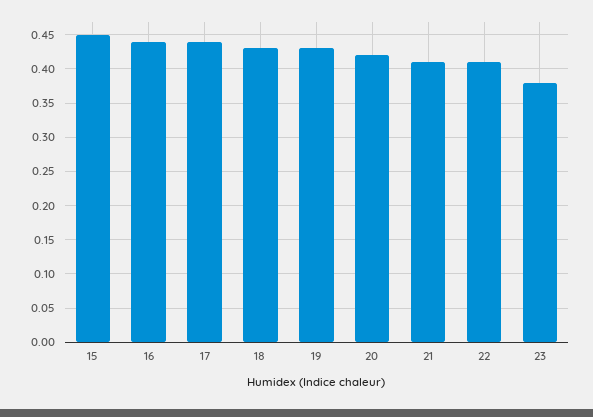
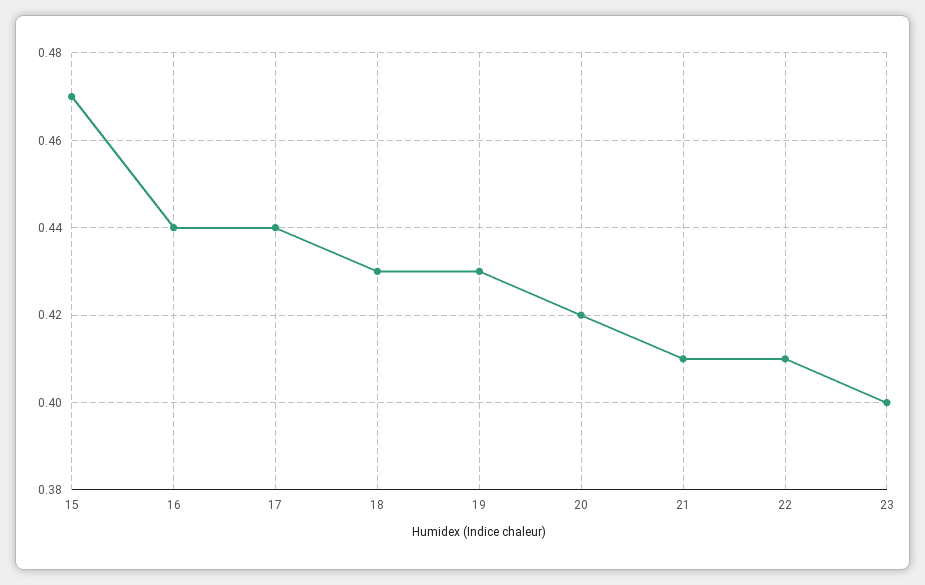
  {
-   "15": 0.45,
+   "15": 0.47,
    "16": 0.44,
    "17": 0.44,
    "18": 0.43,
    "19": 0.43,
    "20": 0.42,
    "21": 0.41,
    "22": 0.41,
-   "23": 0.38
+   "23": 0.4
  }

